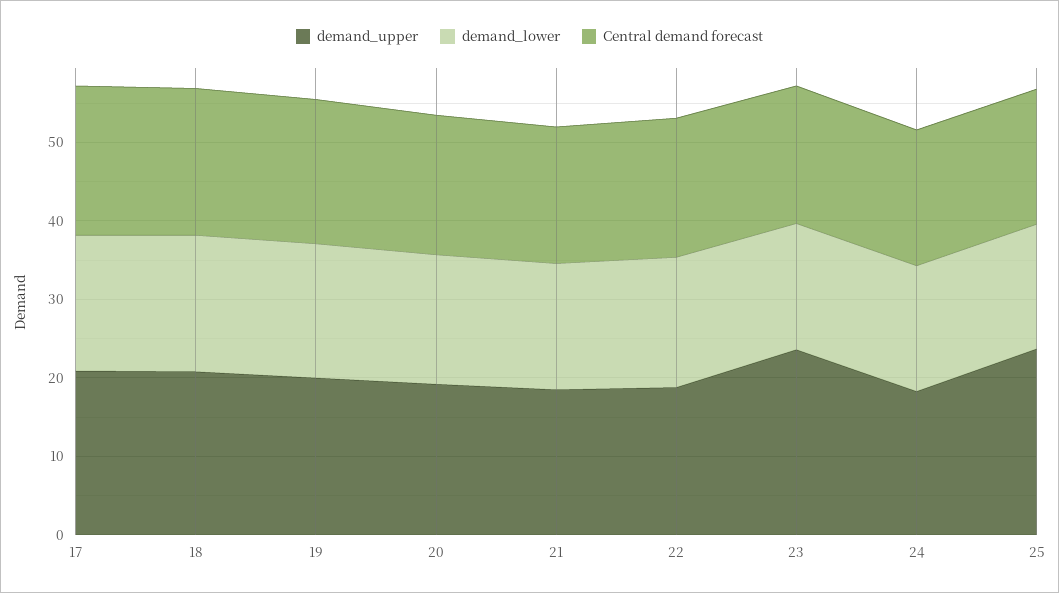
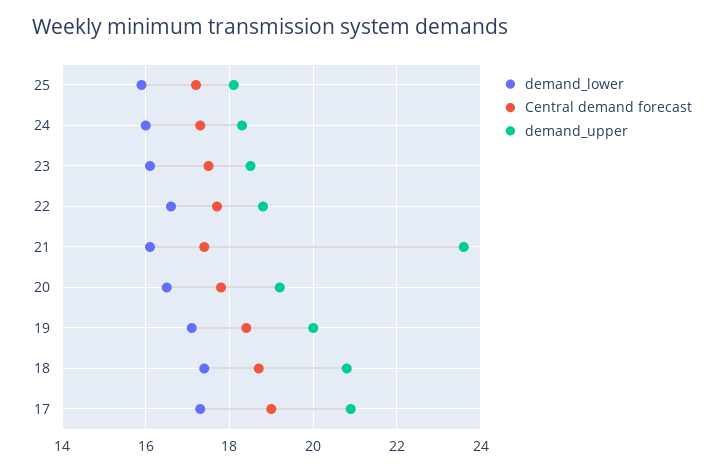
  {
    "demand_upper": {
      "17": 21,
      "18": 21,
      "19": 20,
      "20": 19,
-     "21": 18,
+     "21": 23.5,
      "22": 19,
-     "23": 24,
+     "23": 18.5,
      "24": 18.5,
-     "25": 24
+     "25": 18
    },
    "demand_lower": {
      "17": 17.5,
      "18": 17.5,
      "19": 17,
      "20": 16.5,
      "21": 16,
      "22": 16.5,
      "23": 16,
      "24": 16,
      "25": 16
    },
    "Central demand forecast": {
      "17": 19,
      "18": 18.5,
      "19": 18.5,
      "20": 18,
      "21": 17.5,
      "22": 17.5,
      "23": 17.5,
      "24": 17.5,
      "25": 17
    }
  }

